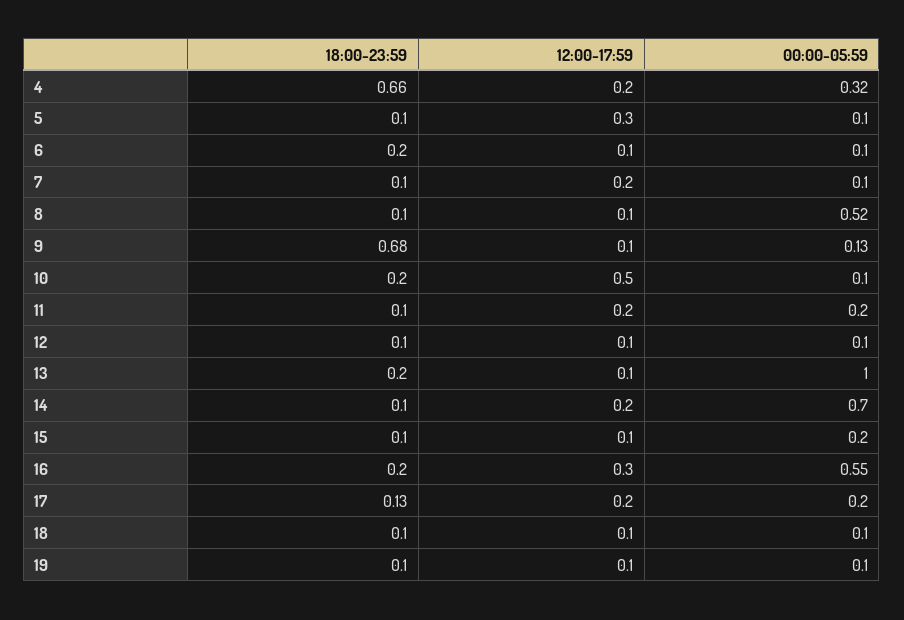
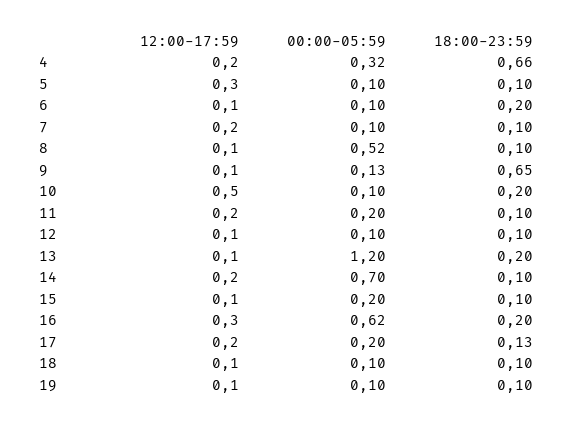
  {
    "18:00-23:59": {
      "4": 0.66,
      "5": 0.1,
      "6": 0.2,
      "7": 0.1,
      "8": 0.1,
-     "9": 0.68,
+     "9": 0.65,
      "10": 0.2,
      "11": 0.1,
      "12": 0.1,
      "13": 0.2,
      "14": 0.1,
      "15": 0.1,
      "16": 0.2,
      "17": 0.13,
      "18": 0.1,
      "19": 0.1
    },
    "12:00-17:59": {
      "4": 0.2,
      "5": 0.3,
      "6": 0.1,
      "7": 0.2,
      "8": 0.1,
      "9": 0.1,
      "10": 0.5,
      "11": 0.2,
      "12": 0.1,
      "13": 0.1,
      "14": 0.2,
      "15": 0.1,
      "16": 0.3,
      "17": 0.2,
      "18": 0.1,
      "19": 0.1
    },
    "00:00-05:59": {
      "4": 0.32,
      "5": 0.1,
      "6": 0.1,
      "7": 0.1,
      "8": 0.52,
      "9": 0.13,
      "10": 0.1,
      "11": 0.2,
      "12": 0.1,
-     "13": 1,
+     "13": 1.2,
      "14": 0.7,
      "15": 0.2,
-     "16": 0.55,
+     "16": 0.62,
      "17": 0.2,
      "18": 0.1,
      "19": 0.1
    }
  }

